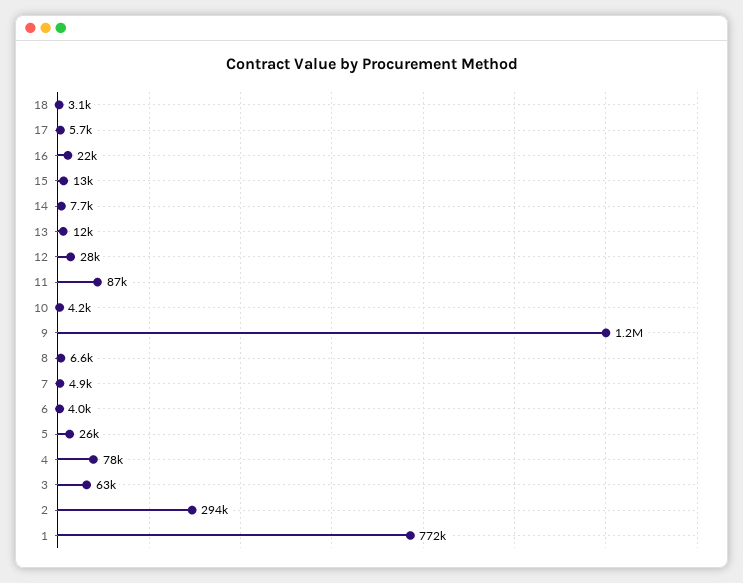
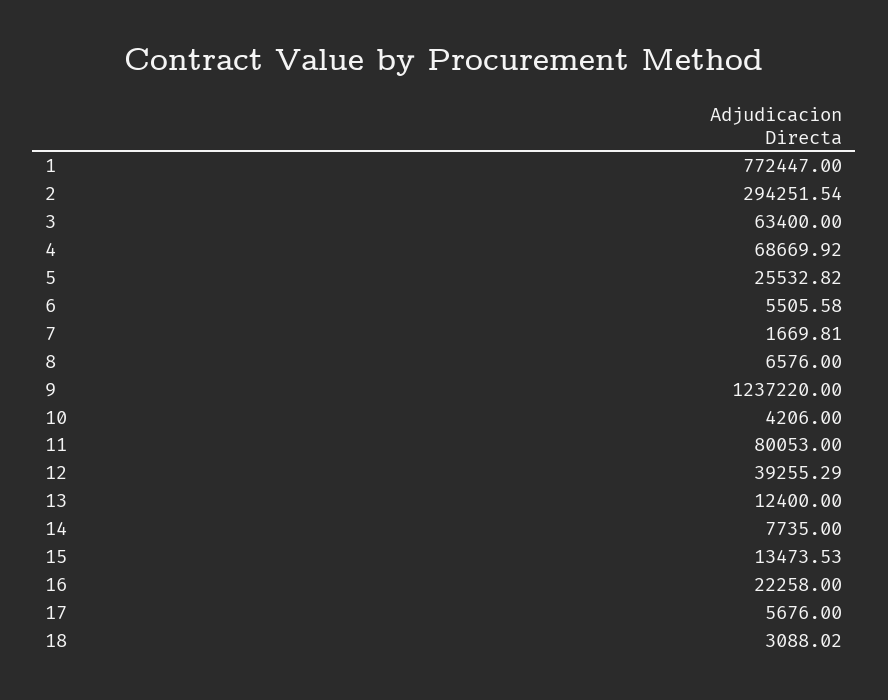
  {
    "18": 3088.02,
    "17": 5676,
    "16": 22258,
    "15": 13473.53,
    "14": 7735,
    "13": 12400,
-   "12": 28000,
+   "12": 39255.29,
-   "11": 87000,
+   "11": 80053,
    "10": 4206,
    "9": 1237220,
    "8": 6576,
-   "7": 4900,
+   "7": 1669.81,
-   "6": 4000,
+   "6": 5505.58,
    "5": 25532.82,
-   "4": 78000,
+   "4": 68669.92,
    "3": 63400,
    "2": 294251.54,
    "1": 772447
  }

